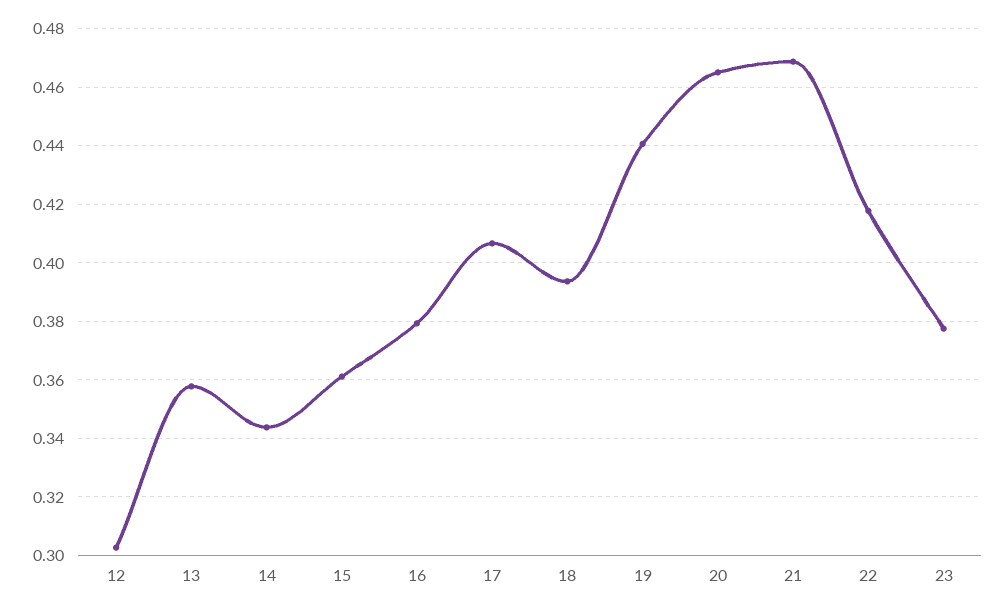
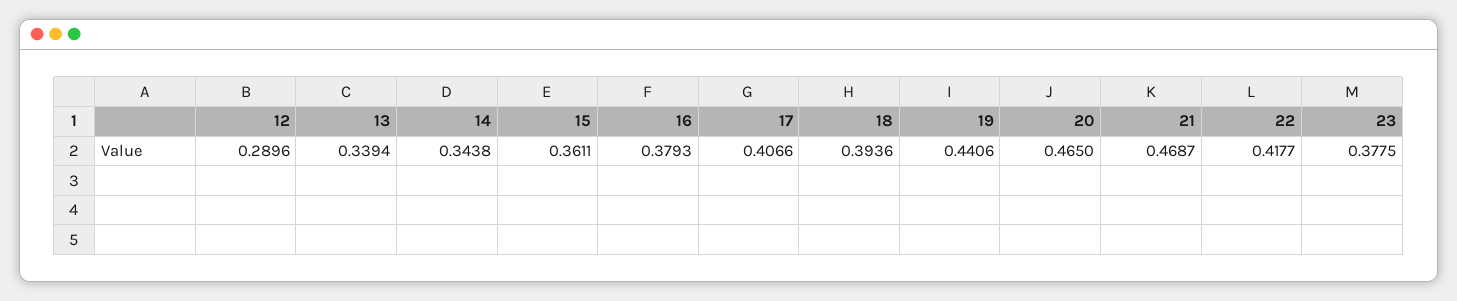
  {
-   "12": 0.3025,
+   "12": 0.2896,
-   "13": 0.3575,
+   "13": 0.3394,
    "14": 0.3438,
    "15": 0.3611,
    "16": 0.3793,
    "17": 0.4066,
    "18": 0.3936,
    "19": 0.4406,
    "20": 0.465,
    "21": 0.4687,
    "22": 0.4177,
    "23": 0.3775
  }

